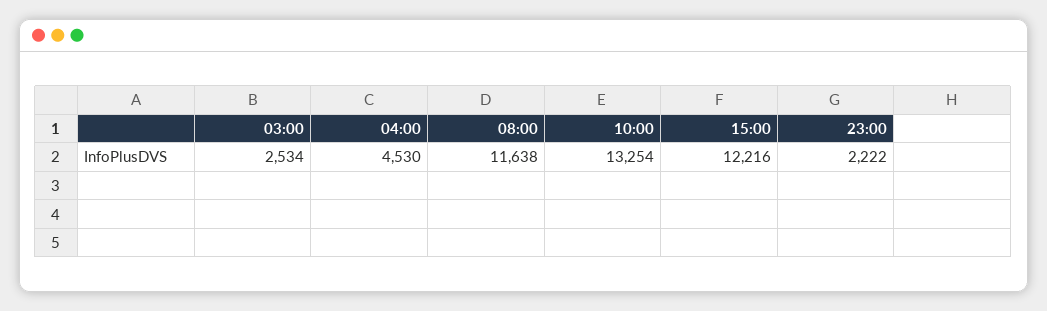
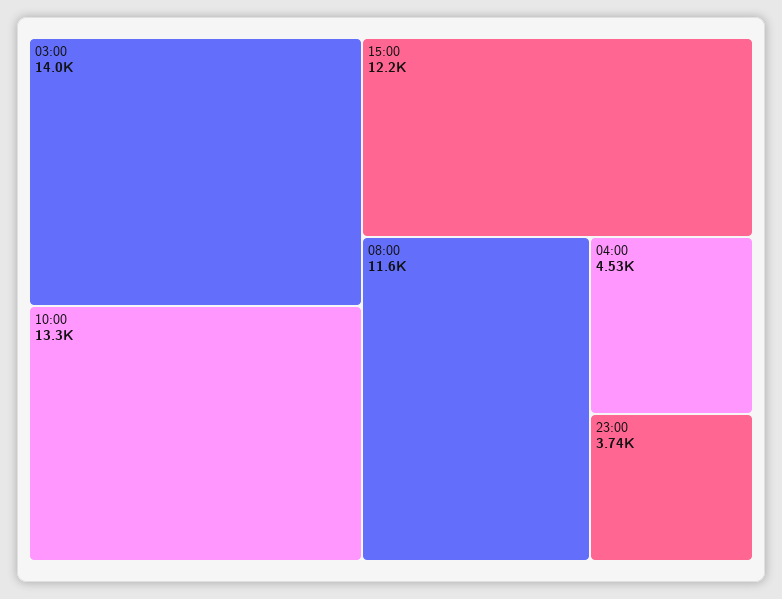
  {
-   "03:00": 2534,
+   "03:00": 14000,
    "04:00": 4530,
    "08:00": 11638,
    "10:00": 13254,
    "15:00": 12216,
-   "23:00": 2222
+   "23:00": 3740
  }

